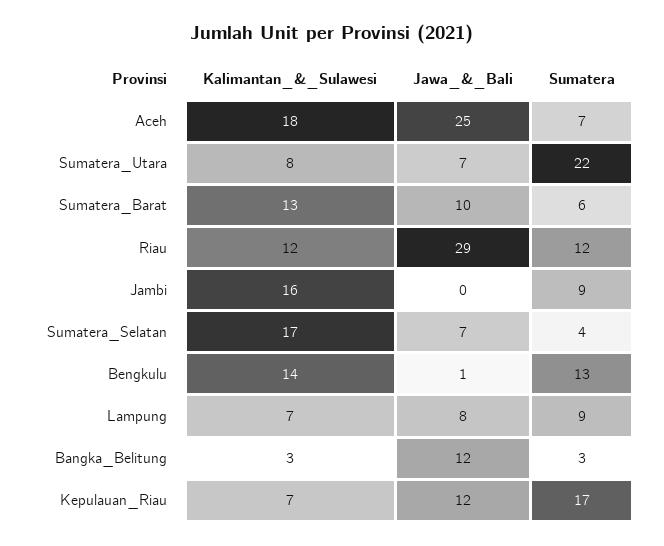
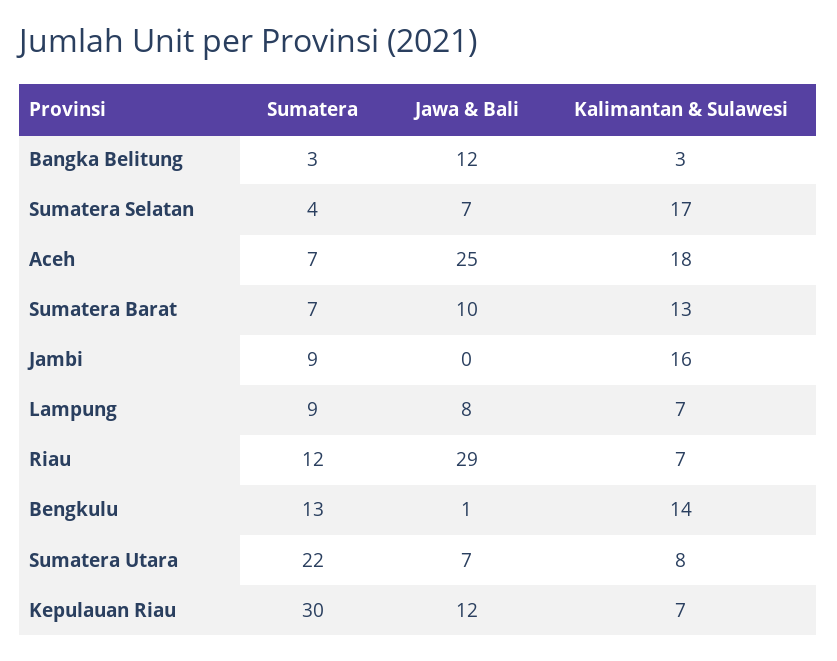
  {
    "Kalimantan_&_Sulawesi": {
      "Aceh": 18,
      "Sumatera_Utara": 8,
      "Sumatera_Barat": 13,
-     "Riau": 12,
+     "Riau": 7,
      "Jambi": 16,
      "Sumatera_Selatan": 17,
      "Bengkulu": 14,
      "Lampung": 7,
      "Bangka_Belitung": 3,
      "Kepulauan_Riau": 7
    },
    "Jawa_&_Bali": {
      "Aceh": 25,
      "Sumatera_Utara": 7,
      "Sumatera_Barat": 10,
      "Riau": 29,
      "Jambi": 0,
      "Sumatera_Selatan": 7,
      "Bengkulu": 1,
      "Lampung": 8,
      "Bangka_Belitung": 12,
      "Kepulauan_Riau": 12
    },
    "Sumatera": {
      "Aceh": 7,
      "Sumatera_Utara": 22,
-     "Sumatera_Barat": 6,
+     "Sumatera_Barat": 7,
      "Riau": 12,
      "Jambi": 9,
      "Sumatera_Selatan": 4,
      "Bengkulu": 13,
      "Lampung": 9,
      "Bangka_Belitung": 3,
-     "Kepulauan_Riau": 17
+     "Kepulauan_Riau": 30
    }
  }

